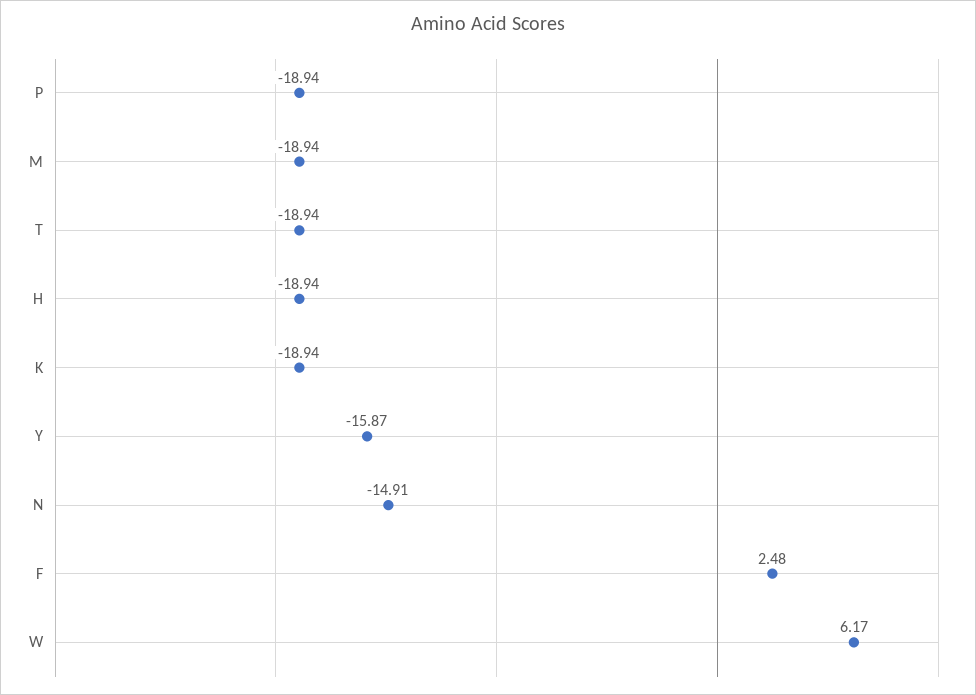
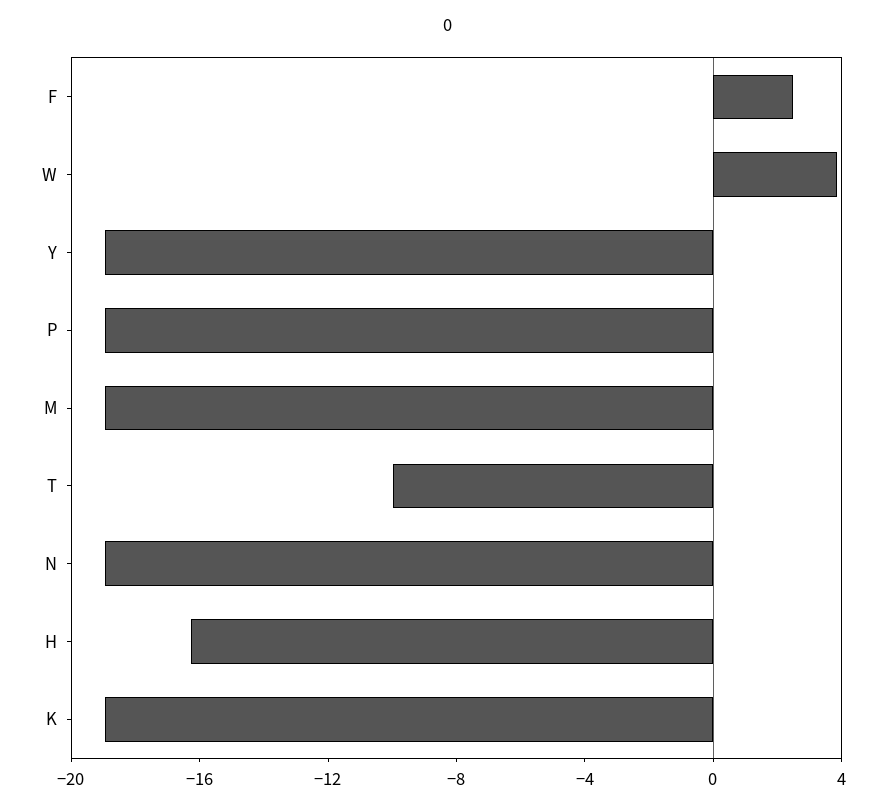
  {
    "P": -18.94,
    "M": -18.94,
-   "T": -18.94,
+   "T": -10,
-   "H": -18.94,
+   "H": -16,
    "K": -18.94,
-   "Y": -15.87,
+   "Y": -19,
-   "N": -14.91,
+   "N": -19,
    "F": 2.48,
-   "W": 6.17
+   "W": 4
  }

